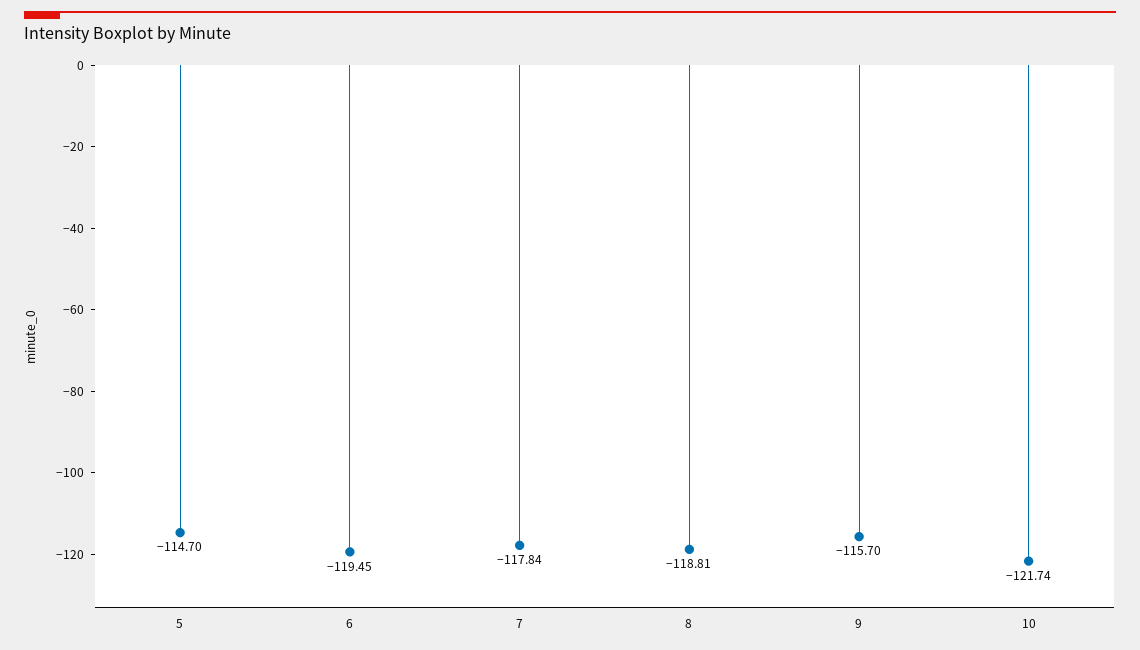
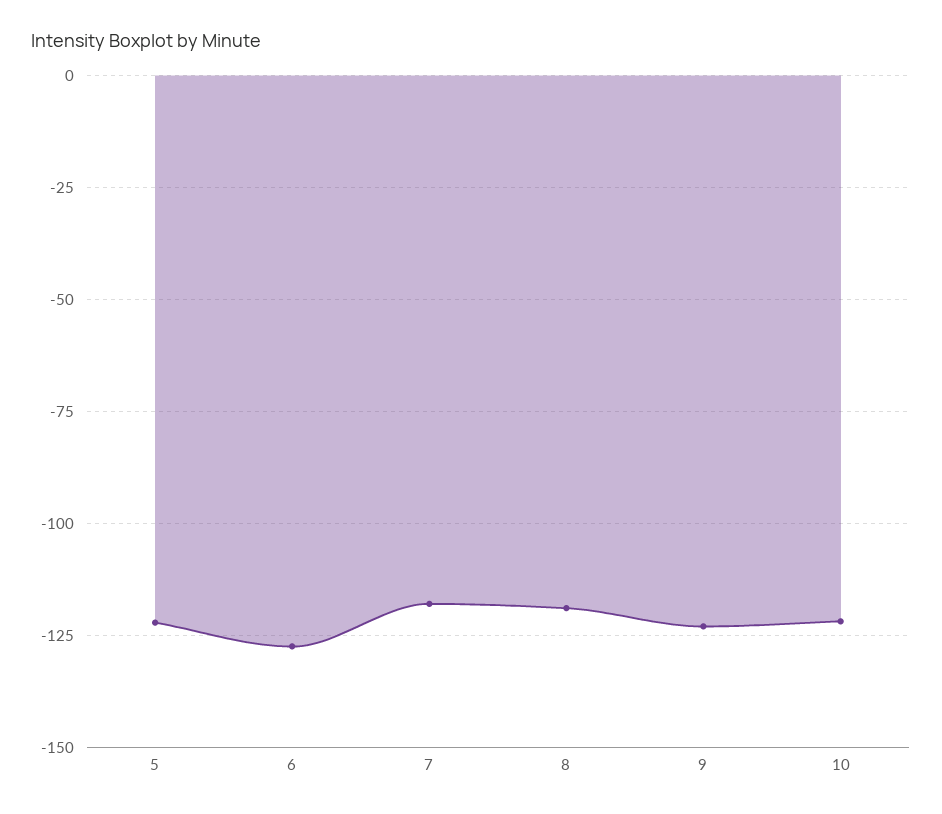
  {
-   "5": -114.7,
+   "5": -122.5,
-   "6": -119.45,
+   "6": -127.5,
    "7": -117.84,
    "8": -118.81,
-   "9": -115.7,
+   "9": -122.5,
    "10": -121.74
  }

